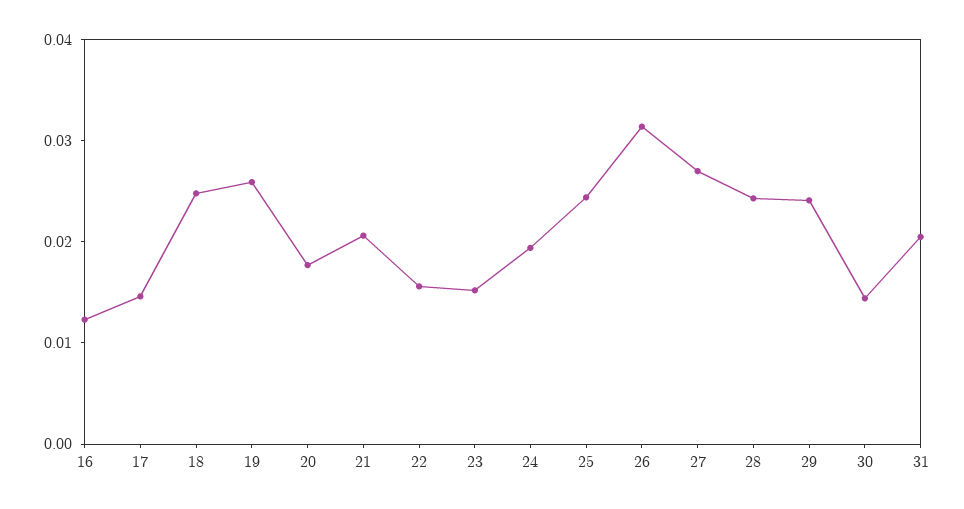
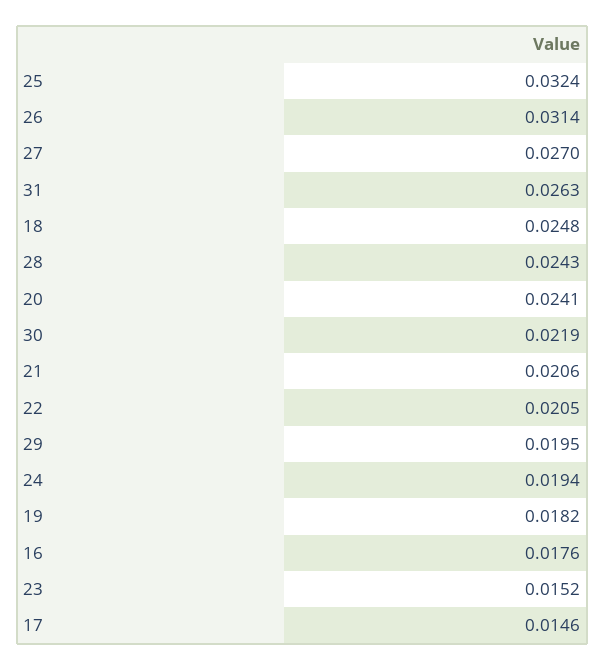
  {
-   "16": 0.012,
+   "16": 0.0176,
    "17": 0.0146,
    "18": 0.0248,
-   "19": 0.026,
+   "19": 0.0182,
-   "20": 0.018,
+   "20": 0.0241,
    "21": 0.0206,
-   "22": 0.016,
+   "22": 0.0205,
    "23": 0.0152,
    "24": 0.0194,
-   "25": 0.024,
+   "25": 0.0324,
    "26": 0.0314,
    "27": 0.027,
    "28": 0.0243,
-   "29": 0.024,
+   "29": 0.0195,
-   "30": 0.014,
+   "30": 0.0219,
-   "31": 0.02
+   "31": 0.0263
  }

